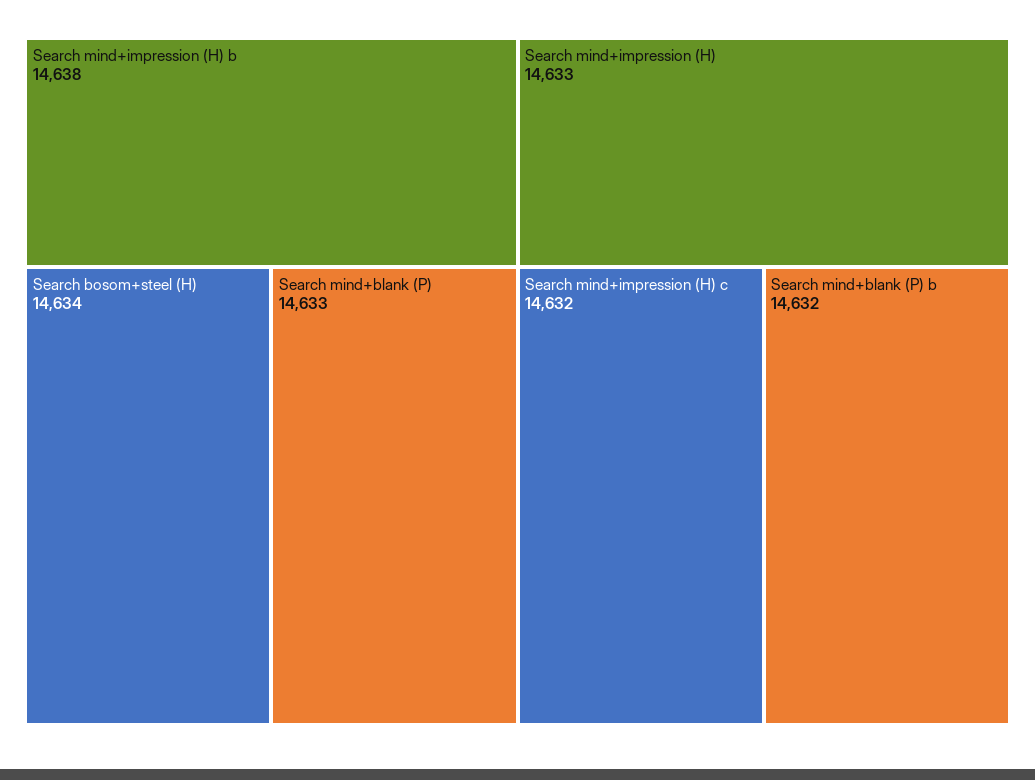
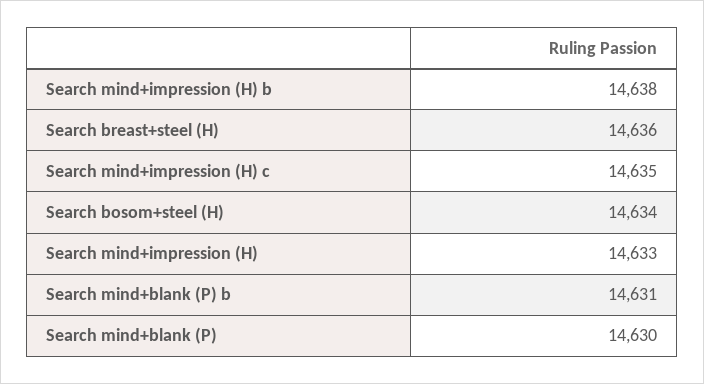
  {
    "Search mind+impression (H) b": 14638,
    "Search bosom+steel (H)": 14634,
-   "Search mind+blank (P)": 14633,
+   "Search mind+blank (P)": 14630,
    "Search mind+impression (H)": 14633,
-   "Search mind+impression (H) c": 14632,
+   "Search mind+impression (H) c": 14635,
-   "Search mind+blank (P) b": 14632
+   "Search mind+blank (P) b": 14631,
+   "Search breast+steel (H)": 14636
  }

